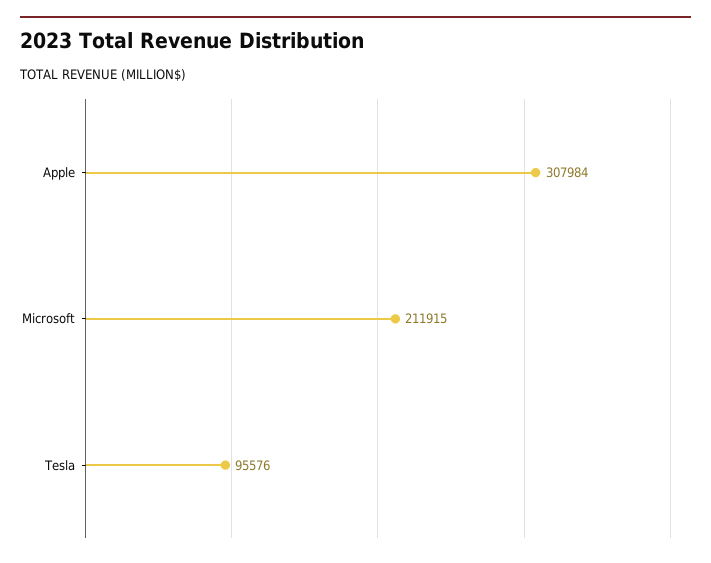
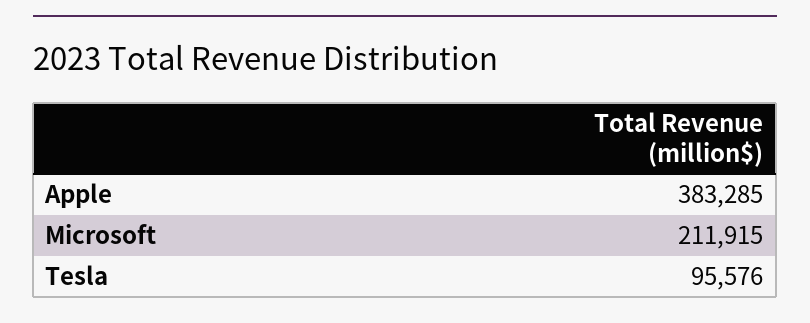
  {
-   "Apple": 307984,
+   "Apple": 383285,
    "Microsoft": 211915,
    "Tesla": 95576
  }

